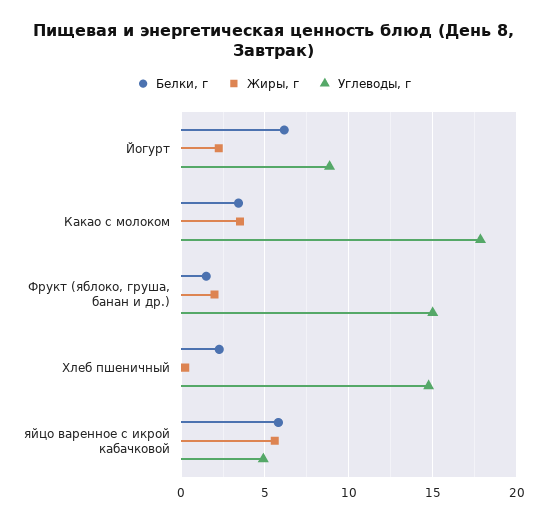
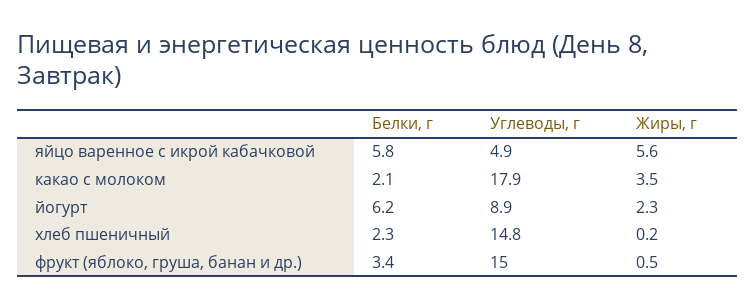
  {
    "Белки, г": {
      "Йогурт": 6.2,
-     "Какао с молоком": 3.5,
+     "Какао с молоком": 2.1,
-     "Фрукт (яблоко, груша, банан и др.)": 1.5,
+     "Фрукт (яблоко, груша, банан и др.)": 3.4,
      "Хлеб пшеничный": 2.3,
      "яйцо варенное с икрой кабачковой": 5.8
    },
    "Жиры, г": {
      "Йогурт": 2.3,
      "Какао с молоком": 3.5,
-     "Фрукт (яблоко, груша, банан и др.)": 2,
+     "Фрукт (яблоко, груша, банан и др.)": 0.5,
      "Хлеб пшеничный": 0.2,
      "яйцо варенное с икрой кабачковой": 5.6
    },
    "Углеводы, г": {
      "Йогурт": 8.9,
      "Какао с молоком": 17.9,
      "Фрукт (яблоко, груша, банан и др.)": 15,
      "Хлеб пшеничный": 14.8,
      "яйцо варенное с икрой кабачковой": 4.9
    }
  }

